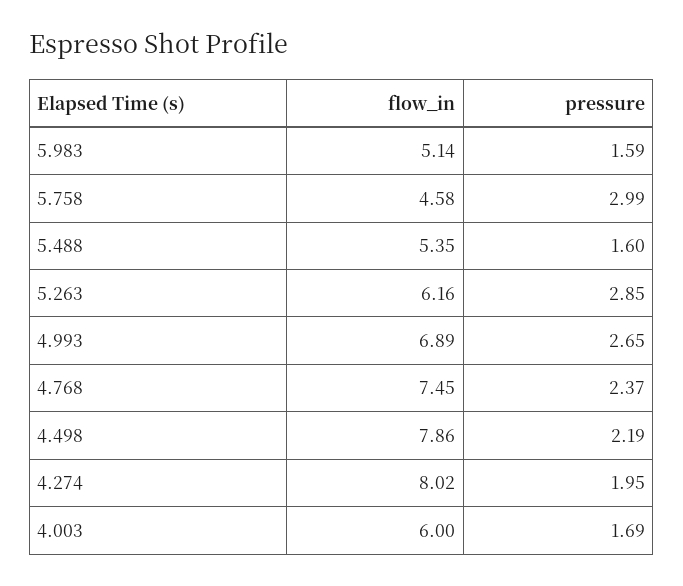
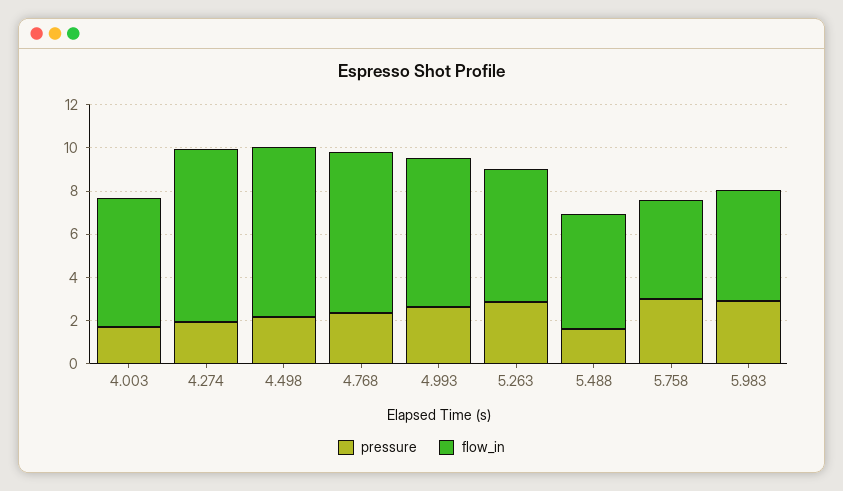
  {
    "flow_in": {
      "5.983": 5.14,
      "5.758": 4.58,
      "5.488": 5.35,
      "5.263": 6.16,
      "4.993": 6.89,
      "4.768": 7.45,
      "4.498": 7.86,
      "4.274": 8.02,
      "4.003": 6
    },
    "pressure": {
-     "5.983": 1.59,
+     "5.983": 3,
      "5.758": 2.99,
      "5.488": 1.6,
      "5.263": 2.85,
      "4.993": 2.65,
      "4.768": 2.37,
      "4.498": 2.19,
      "4.274": 1.95,
      "4.003": 1.69
    }
  }

